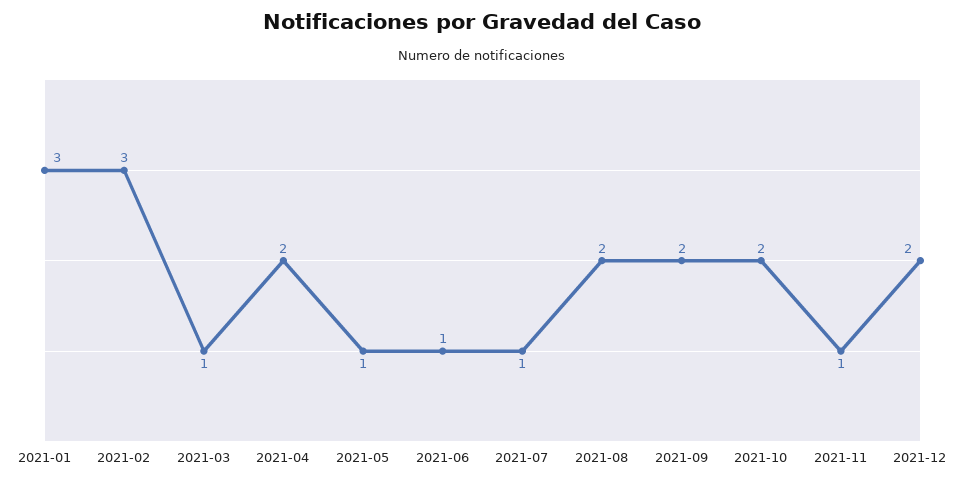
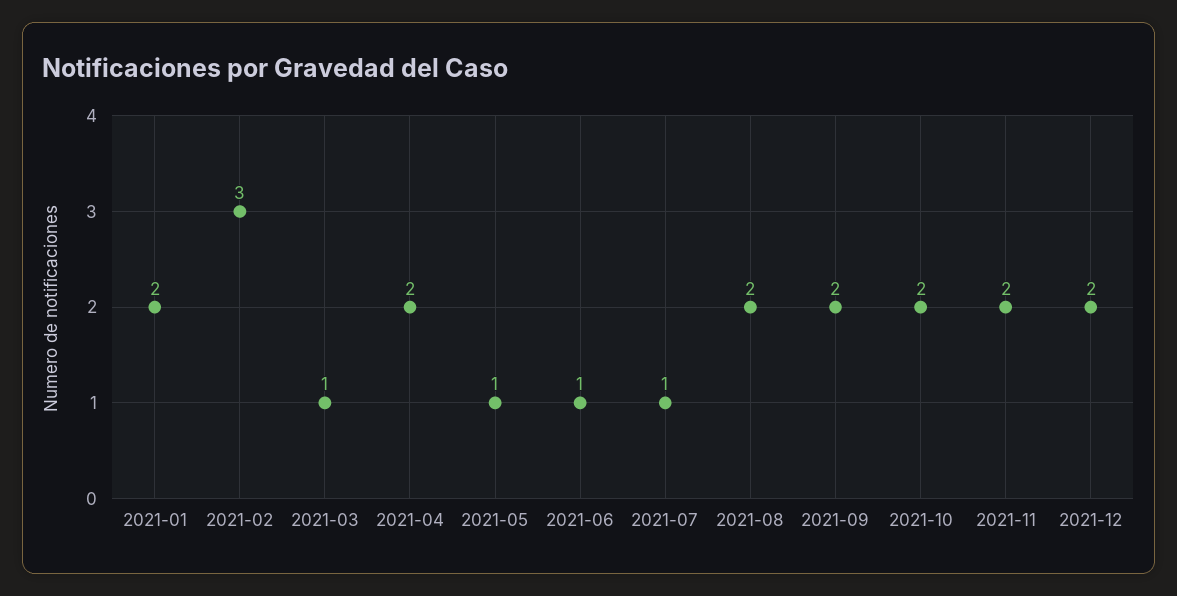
  {
-   "2021-01": 3,
+   "2021-01": 2,
    "2021-02": 3,
    "2021-03": 1,
    "2021-04": 2,
    "2021-05": 1,
    "2021-06": 1,
    "2021-07": 1,
    "2021-08": 2,
    "2021-09": 2,
    "2021-10": 2,
-   "2021-11": 1,
+   "2021-11": 2,
    "2021-12": 2
  }

